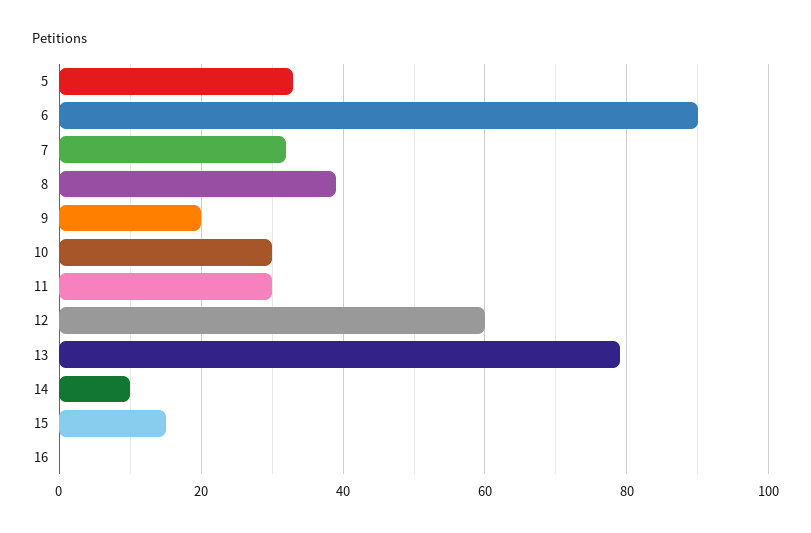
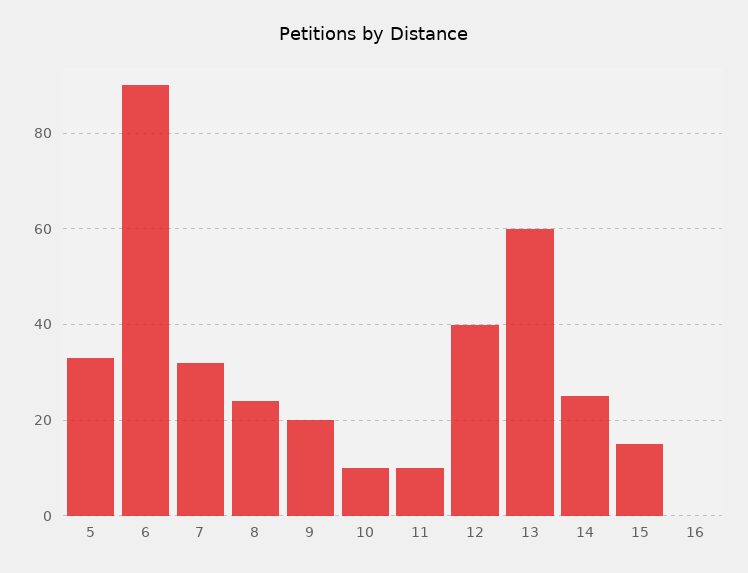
  {
    "5": 35,
    "6": 90,
    "7": 30,
-   "8": 40,
+   "8": 25,
    "9": 20,
-   "10": 30,
+   "10": 10,
-   "11": 30,
+   "11": 10,
-   "12": 60,
+   "12": 40,
-   "13": 80,
+   "13": 60,
-   "14": 10,
+   "14": 25,
    "15": 15,
    "16": 0
  }

